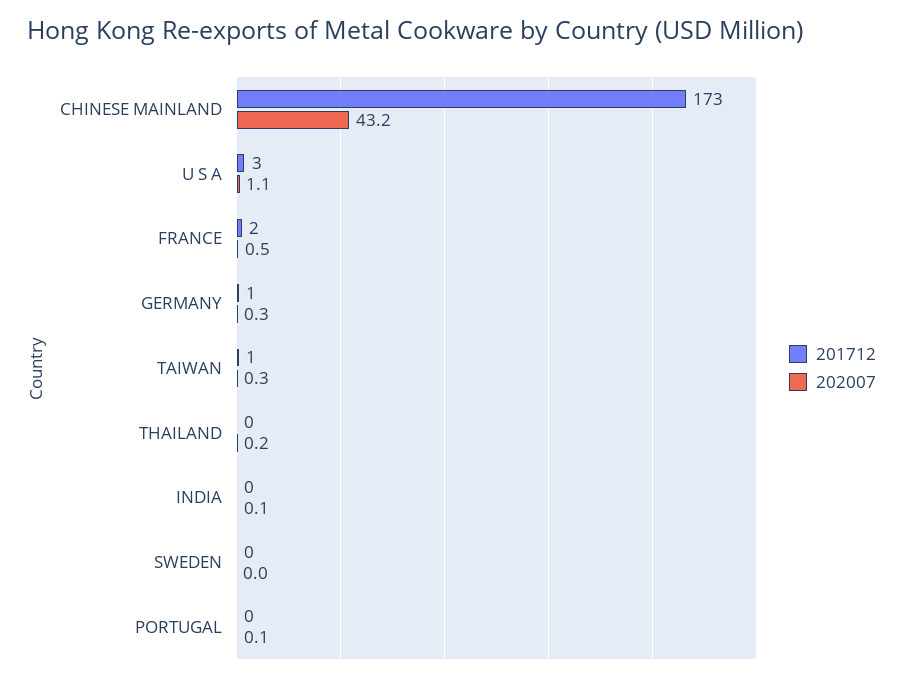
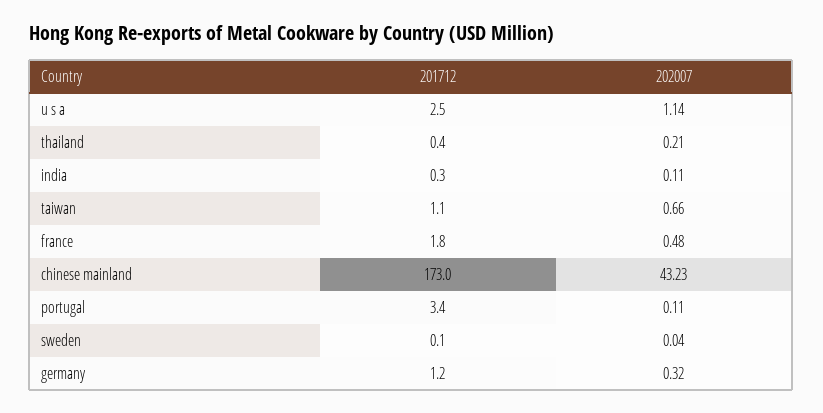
  {
    "201712": {
      "CHINESE MAINLAND": 173,
      "U S A": 2.5,
      "FRANCE": 1.8,
      "GERMANY": 1.2,
      "TAIWAN": 1.1,
      "THAILAND": 0.4,
      "INDIA": 0.3,
      "SWEDEN": 0.1,
-     "PORTUGAL": 0
+     "PORTUGAL": 3.4
    },
    "202007": {
      "CHINESE MAINLAND": 43.23,
      "U S A": 1.14,
      "FRANCE": 0.48,
      "GERMANY": 0.32,
-     "TAIWAN": 0.3,
+     "TAIWAN": 0.66,
      "THAILAND": 0.21,
      "INDIA": 0.11,
      "SWEDEN": 0.04,
      "PORTUGAL": 0.11
    }
  }

